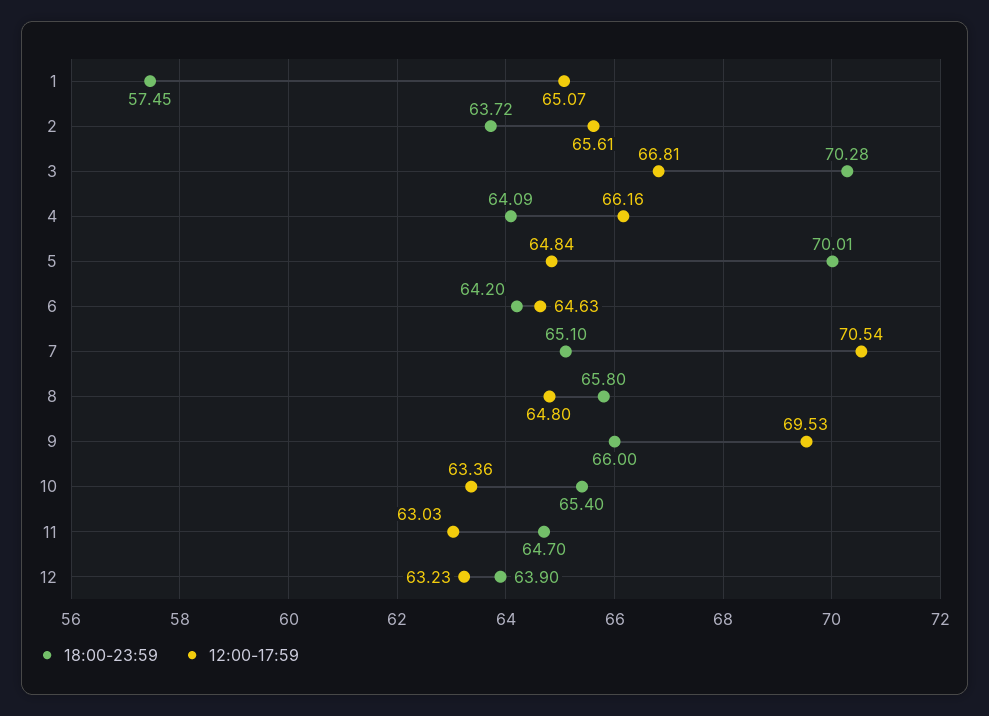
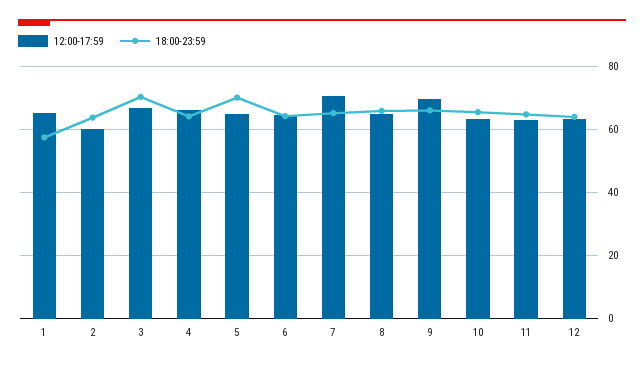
  {
    "18:00-23:59": {
      "1": 57.45,
      "2": 63.72,
      "3": 70.28,
      "4": 64.09,
      "5": 70.01,
      "6": 64.2,
      "7": 65.1,
      "8": 65.8,
      "9": 66,
      "10": 65.4,
      "11": 64.7,
      "12": 63.9
    },
    "12:00-17:59": {
      "1": 65.07,
-     "2": 65.61,
+     "2": 60,
      "3": 66.81,
      "4": 66.16,
      "5": 64.84,
      "6": 64.63,
      "7": 70.54,
      "8": 64.8,
      "9": 69.53,
      "10": 63.36,
      "11": 63.03,
      "12": 63.23
    }
  }

